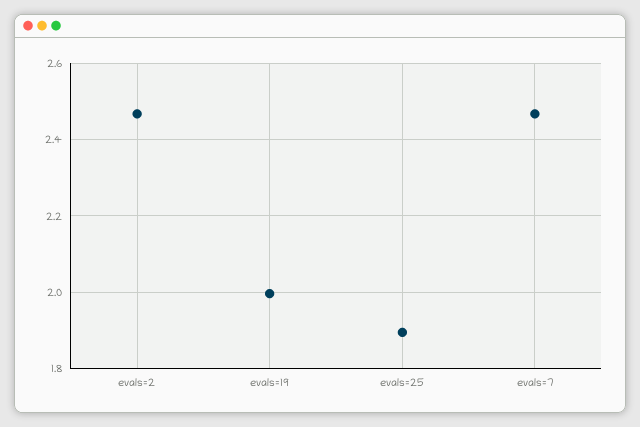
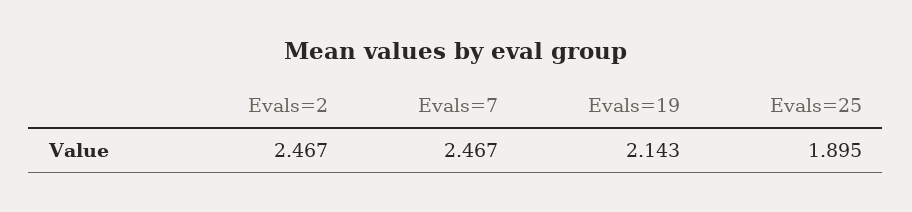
  {
    "evals=2": 2.467,
-   "evals=19": 2,
+   "evals=19": 2.143,
    "evals=25": 1.895,
    "evals=7": 2.467
  }

